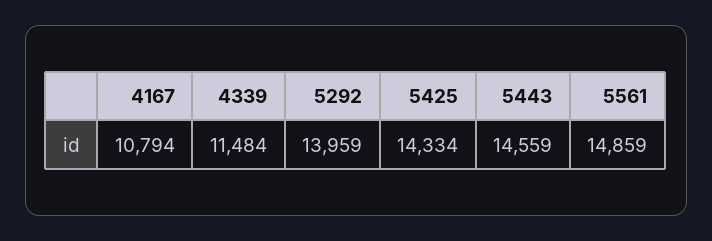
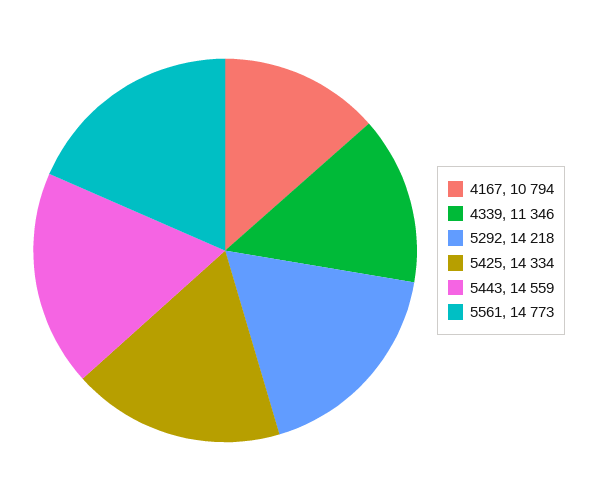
  {
    "4167": 10794,
-   "4339": 11484,
+   "4339": 11346,
-   "5292": 13959,
+   "5292": 14218,
    "5425": 14334,
    "5443": 14559,
-   "5561": 14859
+   "5561": 14773
  }

